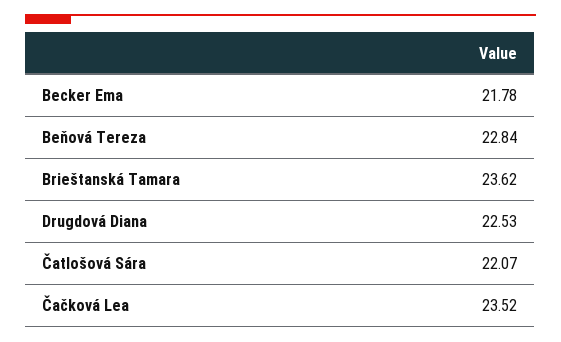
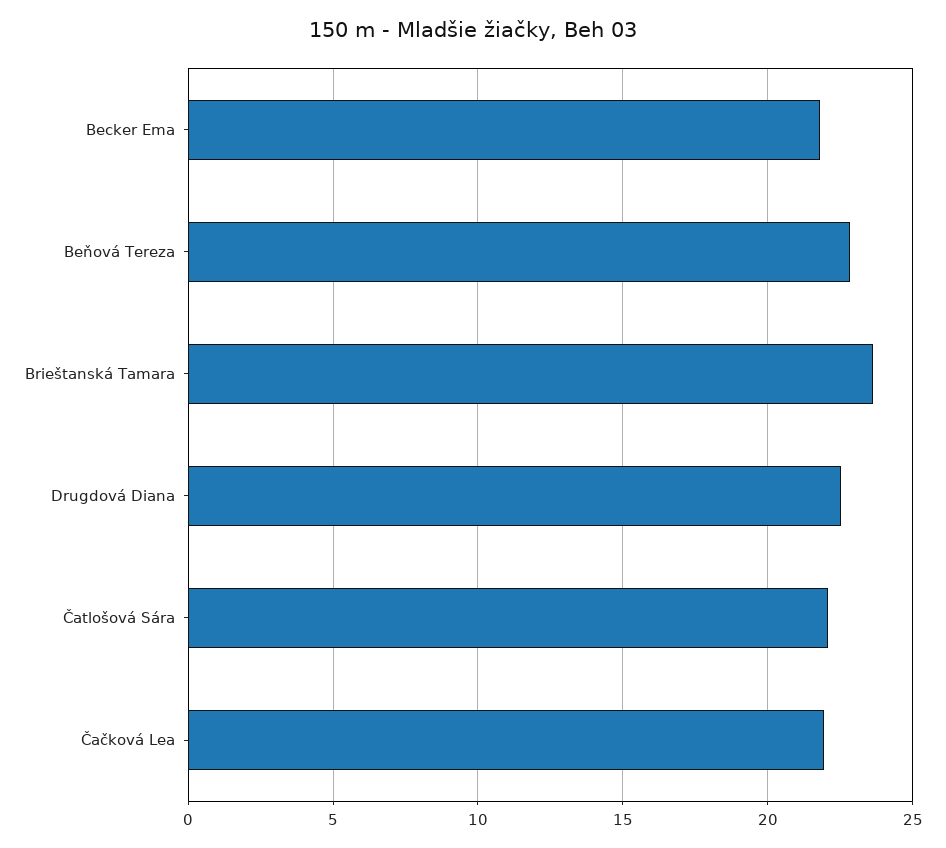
  {
    "Becker Ema": 21.78,
    "Beňová Tereza": 22.84,
    "Brieštanská Tamara": 23.62,
    "Drugdová Diana": 22.53,
    "Čatlošová Sára": 22.07,
-   "Čačková Lea": 23.52
+   "Čačková Lea": 22
  }

